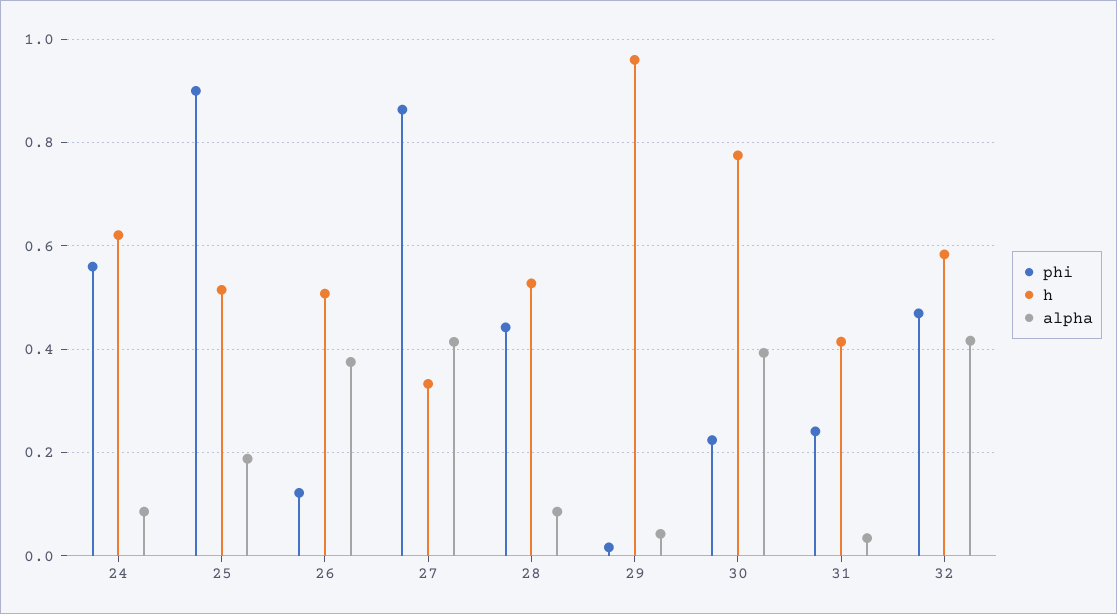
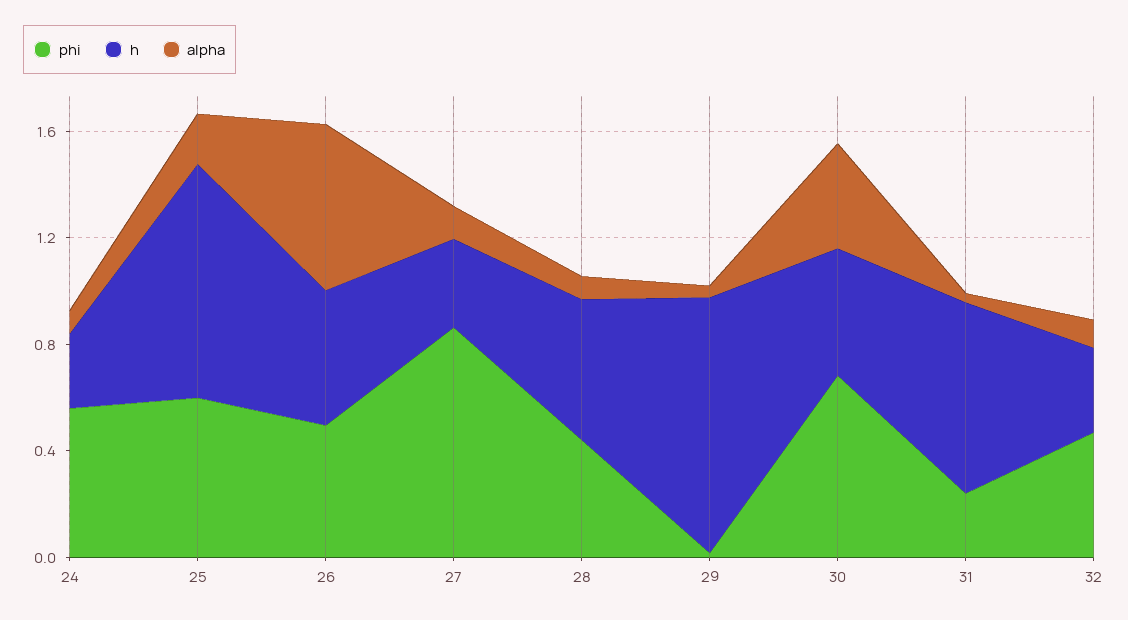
  {
    "phi": {
      "24": 0.56,
-     "25": 0.9,
+     "25": 0.6,
-     "26": 0.12,
+     "26": 0.5,
      "27": 0.86,
      "28": 0.44,
      "29": 0.02,
-     "30": 0.22,
+     "30": 0.7,
      "31": 0.24,
      "32": 0.46
    },
    "h": {
-     "24": 0.62,
+     "24": 0.3,
-     "25": 0.52,
+     "25": 0.9,
      "26": 0.5,
      "27": 0.34,
      "28": 0.52,
      "29": 0.96,
-     "30": 0.78,
+     "30": 0.5,
-     "31": 0.42,
+     "31": 0.7,
-     "32": 0.58
+     "32": 0.3
    },
    "alpha": {
      "24": 0.08,
      "25": 0.18,
-     "26": 0.38,
+     "26": 0.6,
-     "27": 0.42,
+     "27": 0.1,
      "28": 0.08,
      "29": 0.04,
      "30": 0.4,
      "31": 0.04,
-     "32": 0.42
+     "32": 0.1
    }
  }

